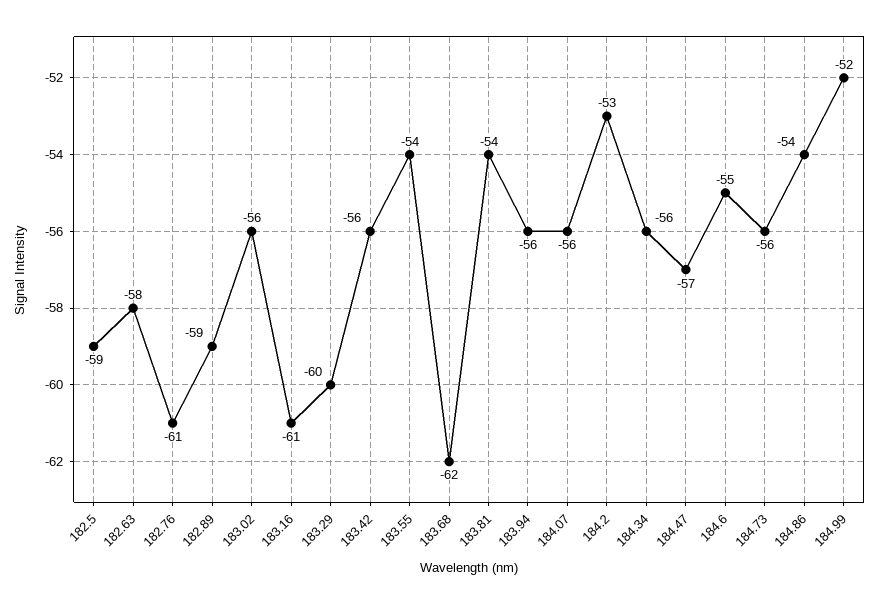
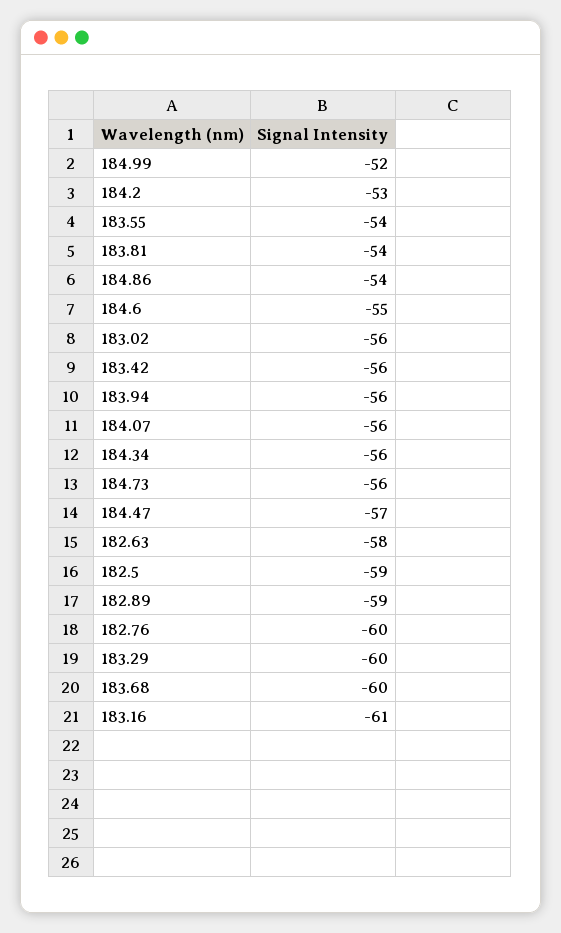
  {
    "182.5": -59,
    "182.63": -58,
-   "182.76": -61,
+   "182.76": -60,
    "182.89": -59,
    "183.02": -56,
    "183.16": -61,
    "183.29": -60,
    "183.42": -56,
    "183.55": -54,
-   "183.68": -62,
+   "183.68": -60,
    "183.81": -54,
    "183.94": -56,
    "184.07": -56,
    "184.2": -53,
    "184.34": -56,
    "184.47": -57,
    "184.6": -55,
    "184.73": -56,
    "184.86": -54,
    "184.99": -52
  }

